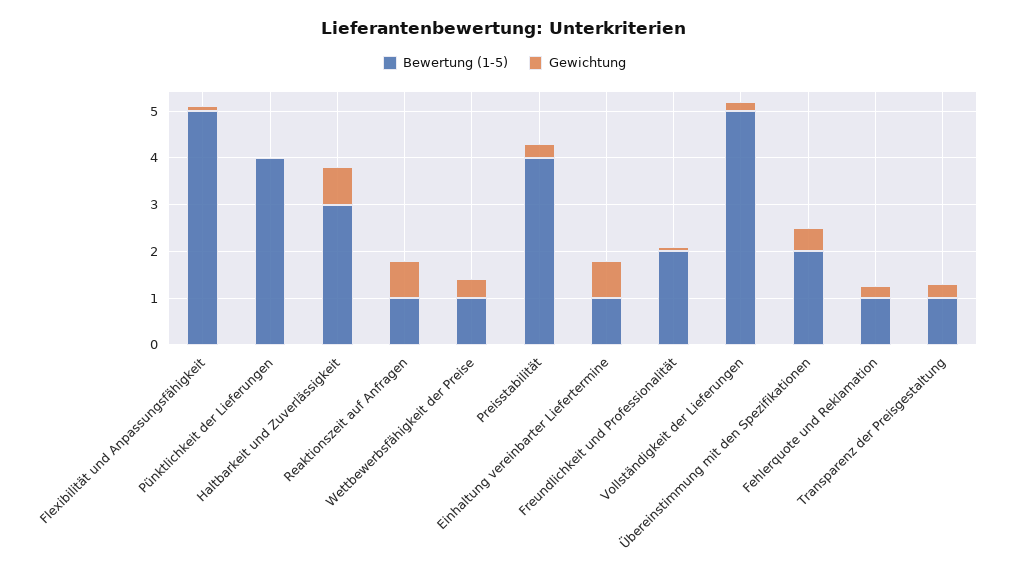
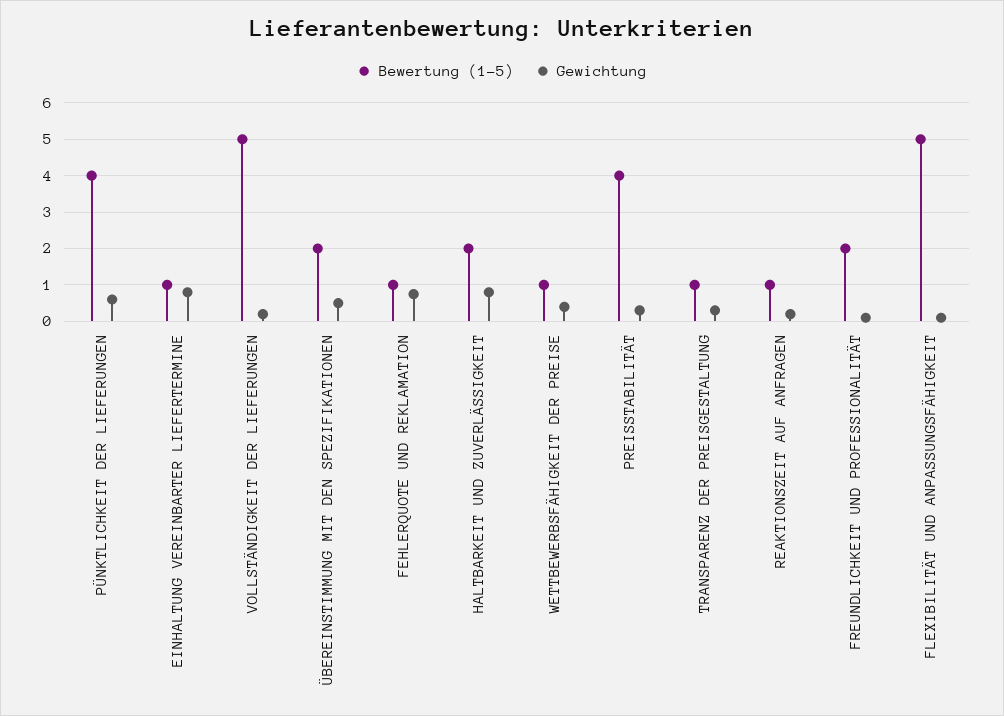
  {
    "Bewertung (1-5)": {
      "Flexibilität und Anpassungsfähigkeit": 5,
      "Pünktlichkeit der Lieferungen": 4,
-     "Haltbarkeit und Zuverlässigkeit": 3,
+     "Haltbarkeit und Zuverlässigkeit": 2,
      "Reaktionszeit auf Anfragen": 1,
      "Wettbewerbsfähigkeit der Preise": 1,
      "Preisstabilität": 4,
      "Einhaltung vereinbarter Liefertermine": 1,
      "Freundlichkeit und Professionalität": 2,
      "Vollständigkeit der Lieferungen": 5,
      "Übereinstimmung mit den Spezifikationen": 2,
      "Fehlerquote und Reklamation": 1,
      "Transparenz der Preisgestaltung": 1
    },
    "Gewichtung": {
      "Flexibilität und Anpassungsfähigkeit": 0.2,
-     "Pünktlichkeit der Lieferungen": 0,
+     "Pünktlichkeit der Lieferungen": 0.6,
      "Haltbarkeit und Zuverlässigkeit": 0.8,
-     "Reaktionszeit auf Anfragen": 0.8,
+     "Reaktionszeit auf Anfragen": 0.2,
      "Wettbewerbsfähigkeit der Preise": 0.4,
      "Preisstabilität": 0.4,
      "Einhaltung vereinbarter Liefertermine": 0.8,
      "Freundlichkeit und Professionalität": 0.2,
      "Vollständigkeit der Lieferungen": 0.2,
      "Übereinstimmung mit den Spezifikationen": 0.6,
-     "Fehlerquote und Reklamation": 0.2,
+     "Fehlerquote und Reklamation": 0.8,
      "Transparenz der Preisgestaltung": 0.4
    }
  }

